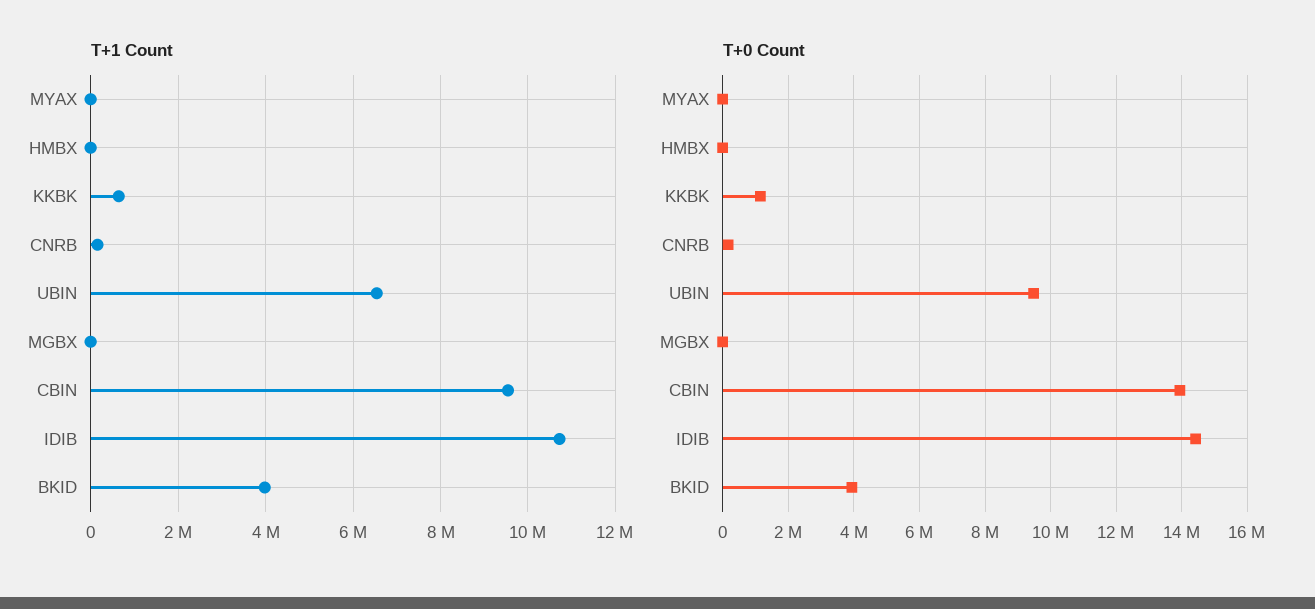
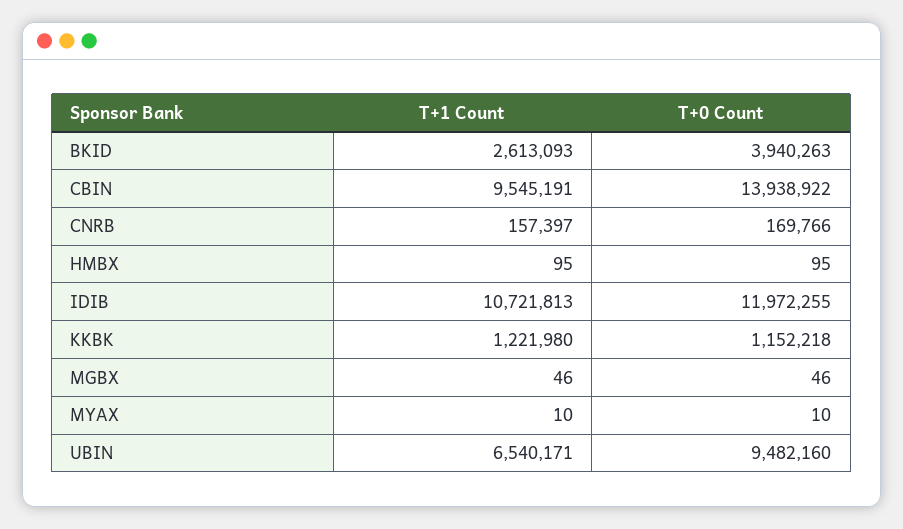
  {
    "T+1 Count": {
      "MYAX": 10,
      "HMBX": 95,
-     "KKBK": 600000,
+     "KKBK": 1221980,
      "CNRB": 157397,
      "UBIN": 6540171,
      "MGBX": 46,
      "CBIN": 9545191,
      "IDIB": 10721813,
-     "BKID": 4000000
+     "BKID": 2613093
    },
    "T+0 Count": {
      "MYAX": 10,
      "HMBX": 95,
      "KKBK": 1152218,
      "CNRB": 169766,
      "UBIN": 9482160,
      "MGBX": 46,
      "CBIN": 13938922,
-     "IDIB": 14400000,
+     "IDIB": 11972255,
      "BKID": 3940263
    }
  }

